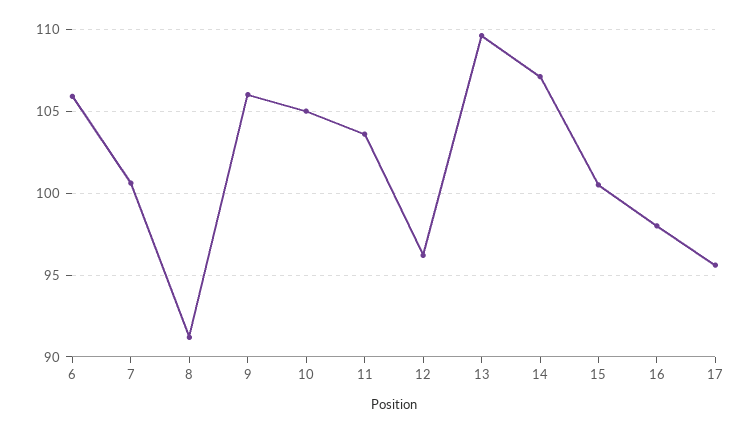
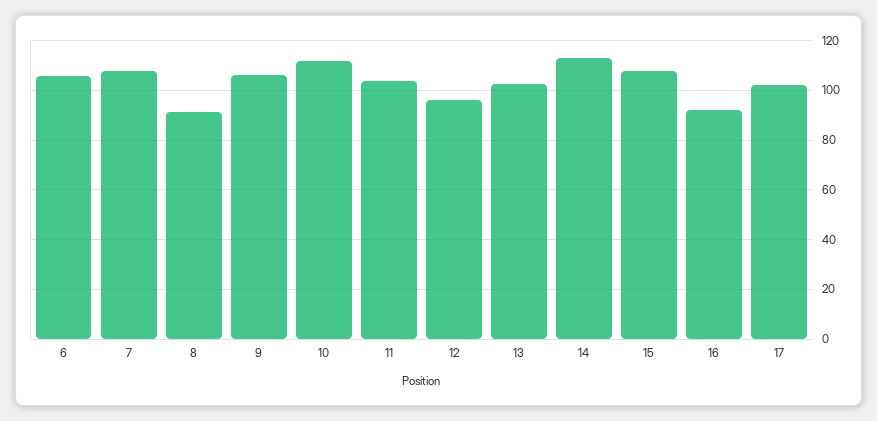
  {
    "6": 106,
-   "7": 100.5,
+   "7": 107.5,
    "8": 91,
    "9": 106,
-   "10": 105,
+   "10": 112.5,
    "11": 103.5,
    "12": 96,
-   "13": 109.5,
+   "13": 102.5,
-   "14": 107,
+   "14": 112.5,
-   "15": 100.5,
+   "15": 107.5,
-   "16": 98,
+   "16": 92.5,
-   "17": 95.5
+   "17": 102.5
  }

